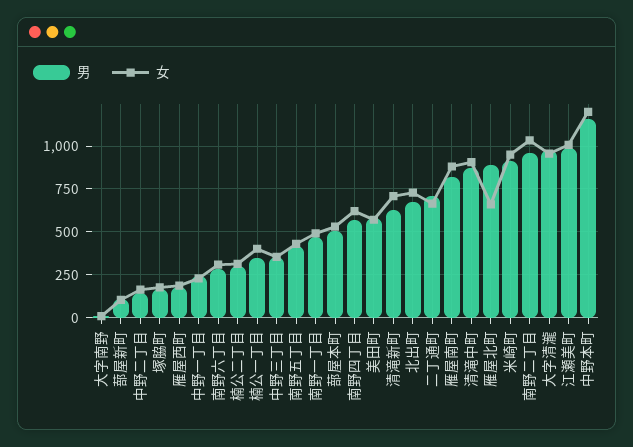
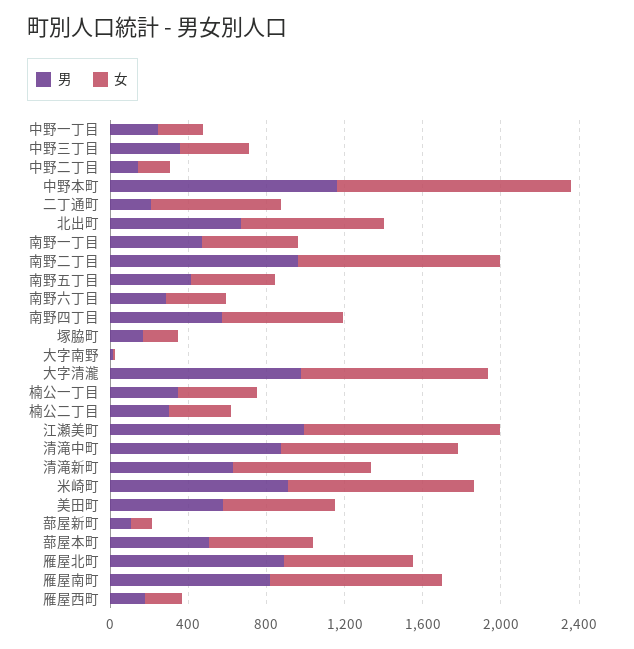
  {
    "男": {
      "大字南野": 0,
      "蔀屋新町": 100,
      "中野二丁目": 150,
      "塚脇町": 150,
      "雁屋西町": 200,
      "中野一丁目": 250,
      "南野六丁目": 300,
      "楠公二丁目": 300,
      "楠公一丁目": 350,
      "中野三丁目": 350,
      "南野五丁目": 400,
      "南野一丁目": 450,
      "蔀屋本町": 500,
      "南野四丁目": 550,
      "美田町": 600,
      "清滝新町": 650,
      "北出町": 650,
-     "二丁通町": 700,
+     "二丁通町": 200,
      "雁屋南町": 800,
      "清滝中町": 850,
      "雁屋北町": 900,
      "米崎町": 900,
      "南野二丁目": 950,
      "大字清瀧": 1000,
      "江瀬美町": 1000,
      "中野本町": 1150
    },
    "女": {
      "大字南野": 0,
      "蔀屋新町": 100,
      "中野二丁目": 150,
      "塚脇町": 200,
      "雁屋西町": 200,
      "中野一丁目": 250,
      "南野六丁目": 300,
      "楠公二丁目": 300,
      "楠公一丁目": 400,
      "中野三丁目": 350,
      "南野五丁目": 450,
      "南野一丁目": 500,
      "蔀屋本町": 550,
      "南野四丁目": 600,
      "美田町": 550,
      "清滝新町": 700,
      "北出町": 750,
      "二丁通町": 650,
      "雁屋南町": 900,
      "清滝中町": 900,
      "雁屋北町": 650,
      "米崎町": 950,
      "南野二丁目": 1050,
      "大字清瀧": 950,
      "江瀬美町": 1000,
      "中野本町": 1200
    }
  }

